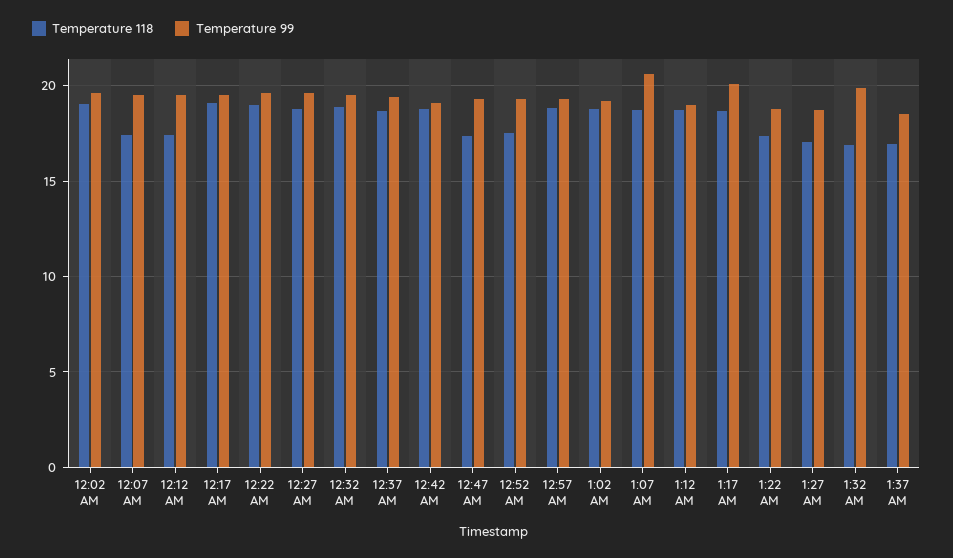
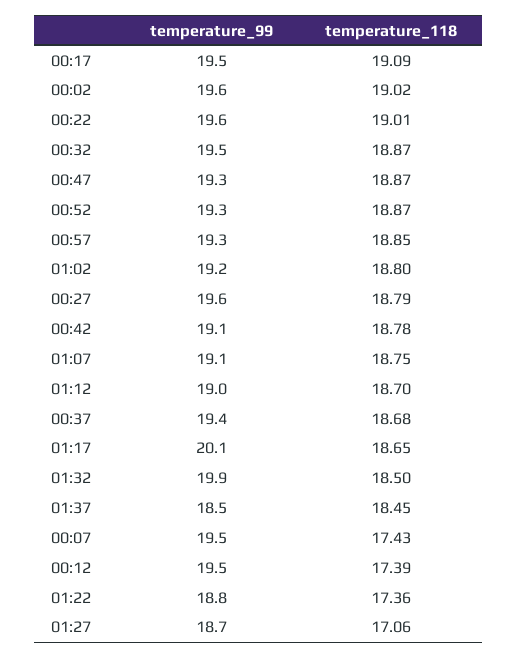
  {
    "Temperature 118": {
      "12:02 AM": 19.02,
      "12:07 AM": 17.43,
      "12:12 AM": 17.39,
      "12:17 AM": 19.09,
      "12:22 AM": 19.01,
      "12:27 AM": 18.79,
      "12:32 AM": 18.87,
      "12:37 AM": 18.68,
      "12:42 AM": 18.78,
-     "12:47 AM": 17.5,
+     "12:47 AM": 18.87,
-     "12:52 AM": 17.5,
+     "12:52 AM": 18.87,
      "12:57 AM": 18.85,
      "1:02 AM": 18.8,
      "1:07 AM": 18.75,
      "1:12 AM": 18.7,
      "1:17 AM": 18.65,
      "1:22 AM": 17.36,
      "1:27 AM": 17.06,
-     "1:32 AM": 17,
+     "1:32 AM": 18.5,
-     "1:37 AM": 17
+     "1:37 AM": 18.45
    },
    "Temperature 99": {
      "12:02 AM": 19.6,
      "12:07 AM": 19.5,
      "12:12 AM": 19.5,
      "12:17 AM": 19.5,
      "12:22 AM": 19.6,
      "12:27 AM": 19.6,
      "12:32 AM": 19.5,
      "12:37 AM": 19.4,
      "12:42 AM": 19.1,
      "12:47 AM": 19.3,
      "12:52 AM": 19.3,
      "12:57 AM": 19.3,
      "1:02 AM": 19.2,
-     "1:07 AM": 20.5,
+     "1:07 AM": 19.1,
      "1:12 AM": 19,
      "1:17 AM": 20.1,
      "1:22 AM": 18.8,
      "1:27 AM": 18.7,
      "1:32 AM": 19.9,
      "1:37 AM": 18.5
    }
  }

